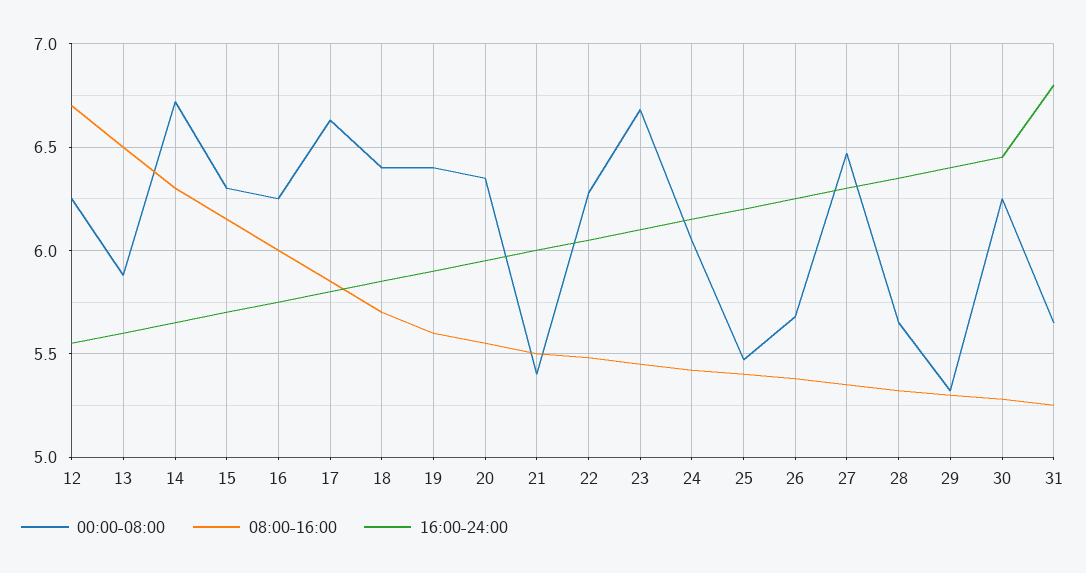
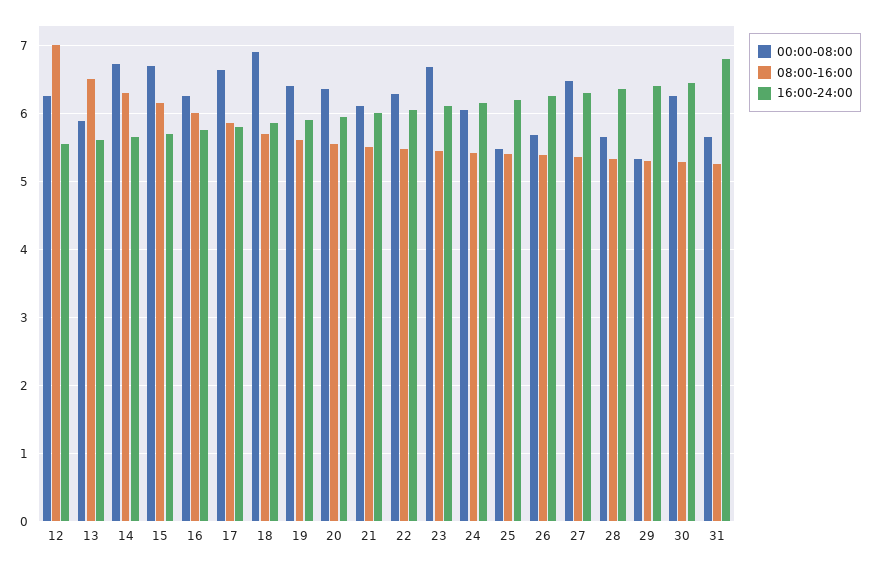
  {
    "00:00-08:00": {
      "12": 6.25,
      "13": 5.9,
      "14": 6.7,
-     "15": 6.3,
+     "15": 6.7,
      "16": 6.25,
      "17": 6.65,
-     "18": 6.4,
+     "18": 6.9,
      "19": 6.4,
      "20": 6.35,
-     "21": 5.4,
+     "21": 6.1,
      "22": 6.3,
      "23": 6.7,
      "24": 6.05,
      "25": 5.45,
      "26": 5.7,
      "27": 6.45,
      "28": 5.65,
      "29": 5.3,
      "30": 6.25,
      "31": 5.65
    },
    "08:00-16:00": {
-     "12": 6.7,
+     "12": 7,
      "13": 6.5,
      "14": 6.3,
      "15": 6.15,
      "16": 6,
      "17": 5.85,
      "18": 5.7,
      "19": 5.6,
      "20": 5.55,
      "21": 5.5,
      "22": 5.5,
      "23": 5.45,
      "24": 5.4,
      "25": 5.4,
      "26": 5.4,
      "27": 5.35,
      "28": 5.3,
      "29": 5.3,
      "30": 5.3,
      "31": 5.25
    },
    "16:00-24:00": {
      "12": 5.55,
      "13": 5.6,
      "14": 5.65,
      "15": 5.7,
      "16": 5.75,
      "17": 5.8,
      "18": 5.85,
      "19": 5.9,
      "20": 5.95,
      "21": 6,
      "22": 6.05,
      "23": 6.1,
      "24": 6.15,
      "25": 6.2,
      "26": 6.25,
      "27": 6.3,
      "28": 6.35,
      "29": 6.4,
      "30": 6.45,
      "31": 6.8
    }
  }

